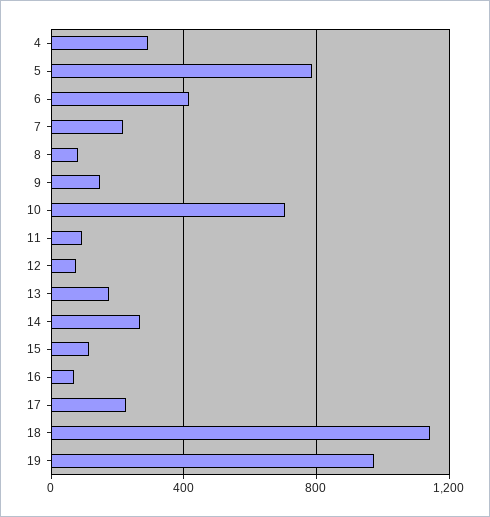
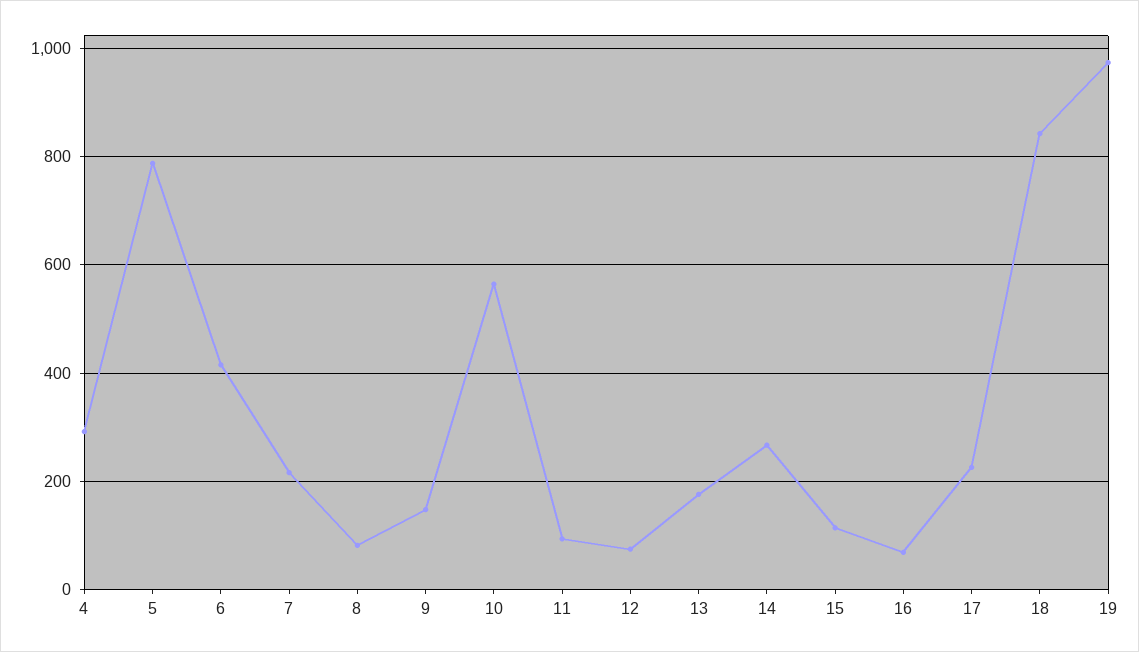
  {
    "4": 300,
    "5": 780,
    "6": 420,
    "7": 220,
    "8": 80,
    "9": 140,
-   "10": 700,
+   "10": 560,
    "11": 100,
    "12": 80,
    "13": 180,
    "14": 260,
    "15": 120,
    "16": 60,
    "17": 220,
-   "18": 1150,
+   "18": 840,
    "19": 980
  }

